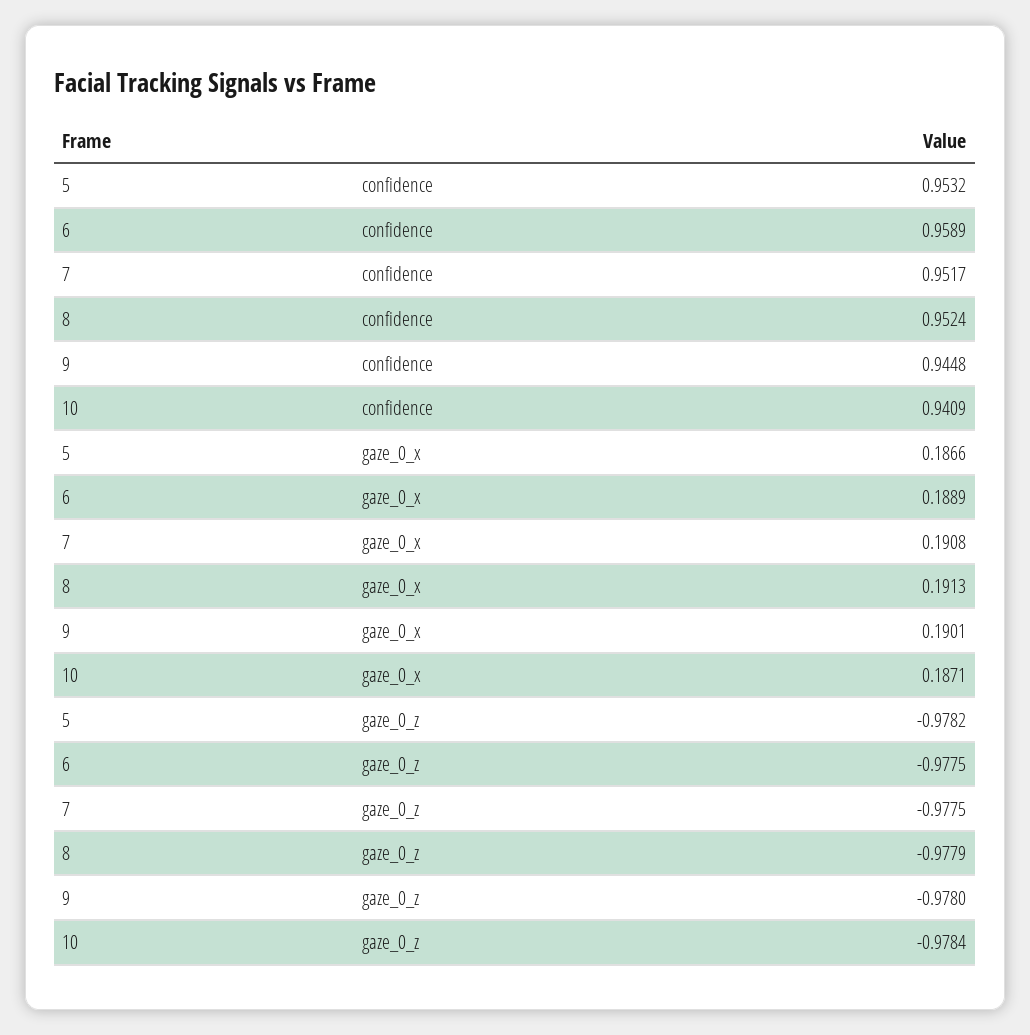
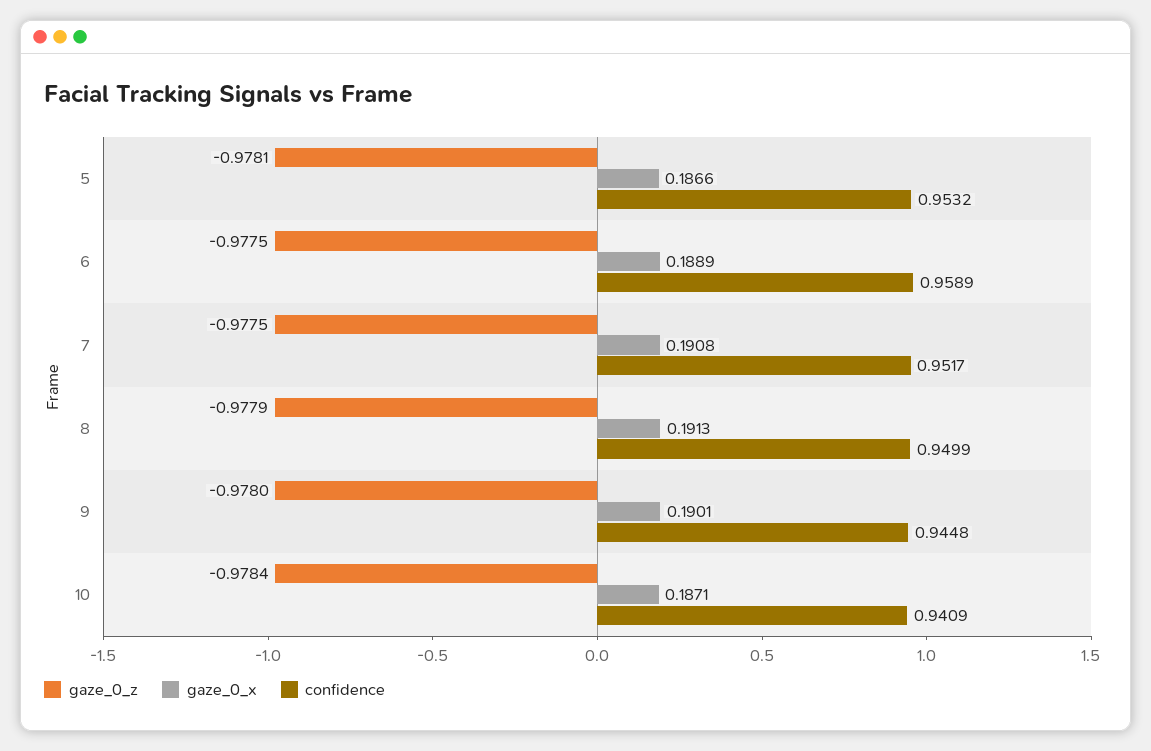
  {
    "confidence": {
      "5": 0.9532,
      "6": 0.9589,
      "7": 0.9517,
-     "8": 0.9524,
+     "8": 0.9499,
      "9": 0.9448,
      "10": 0.9409
    },
    "gaze_0_x": {
      "5": 0.1866,
      "6": 0.1889,
      "7": 0.1908,
      "8": 0.1913,
      "9": 0.1901,
      "10": 0.1871
    },
    "gaze_0_z": {
-     "5": -0.9782,
+     "5": -0.9781,
      "6": -0.9775,
      "7": -0.9775,
      "8": -0.9779,
      "9": -0.978,
      "10": -0.9784
    }
  }

